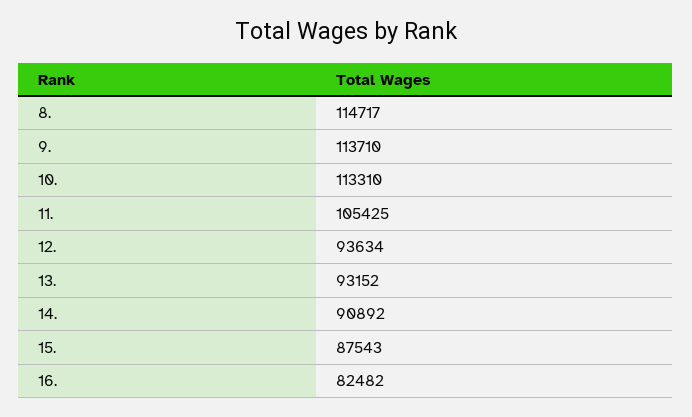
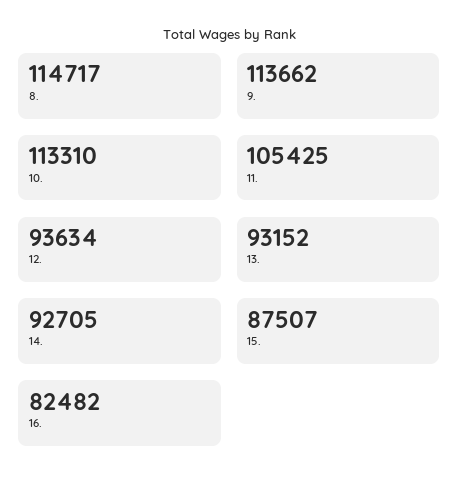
  {
    "8.": 114717,
-   "9.": 113710,
+   "9.": 113662,
    "10.": 113310,
    "11.": 105425,
    "12.": 93634,
    "13.": 93152,
-   "14.": 90892,
+   "14.": 92705,
-   "15.": 87543,
+   "15.": 87507,
    "16.": 82482
  }

